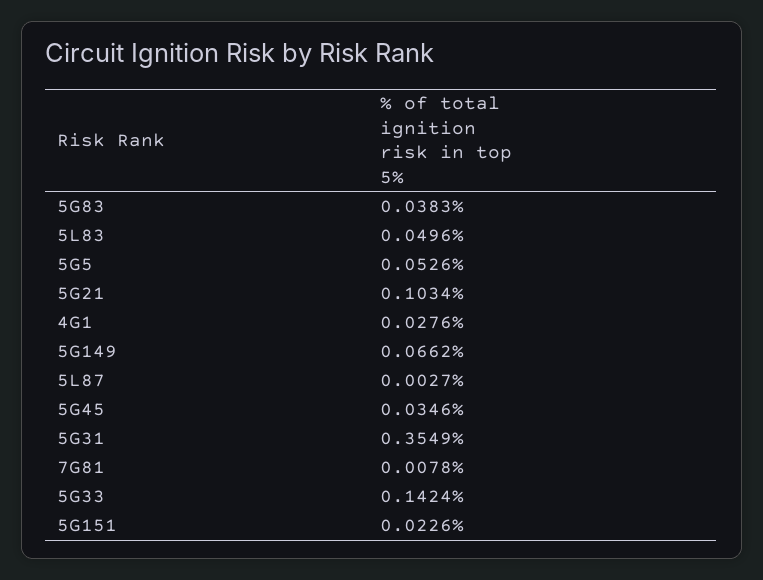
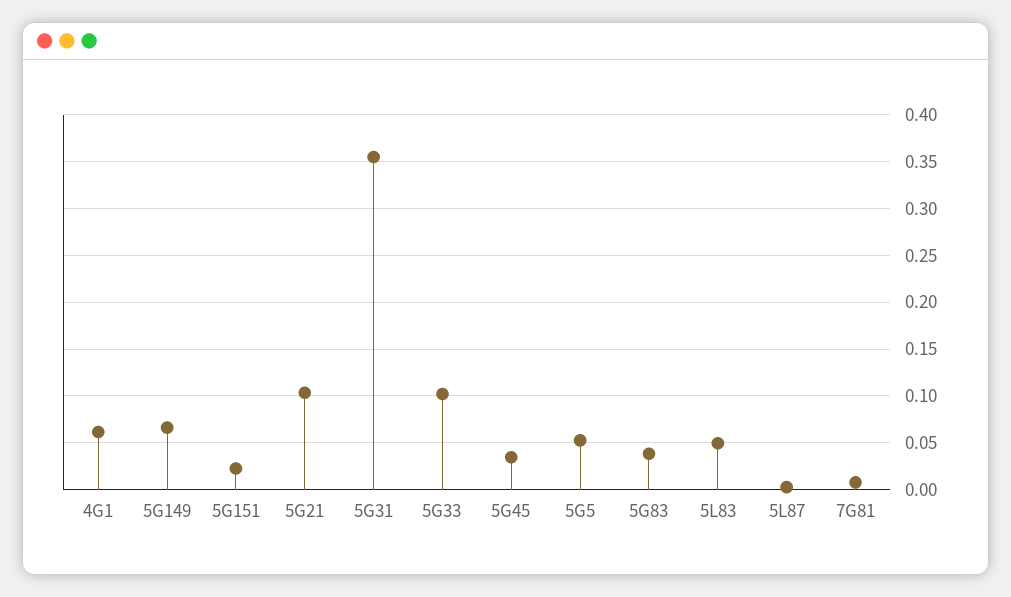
  {
    "5G83": 0.0383,
    "5L83": 0.0496,
    "5G5": 0.0526,
    "5G21": 0.1034,
-   "4G1": 0.0276,
+   "4G1": 0.06,
    "5G149": 0.0662,
    "5L87": 0.0027,
    "5G45": 0.0346,
    "5G31": 0.3549,
    "7G81": 0.0078,
-   "5G33": 0.1424,
+   "5G33": 0.1,
    "5G151": 0.0226
  }

